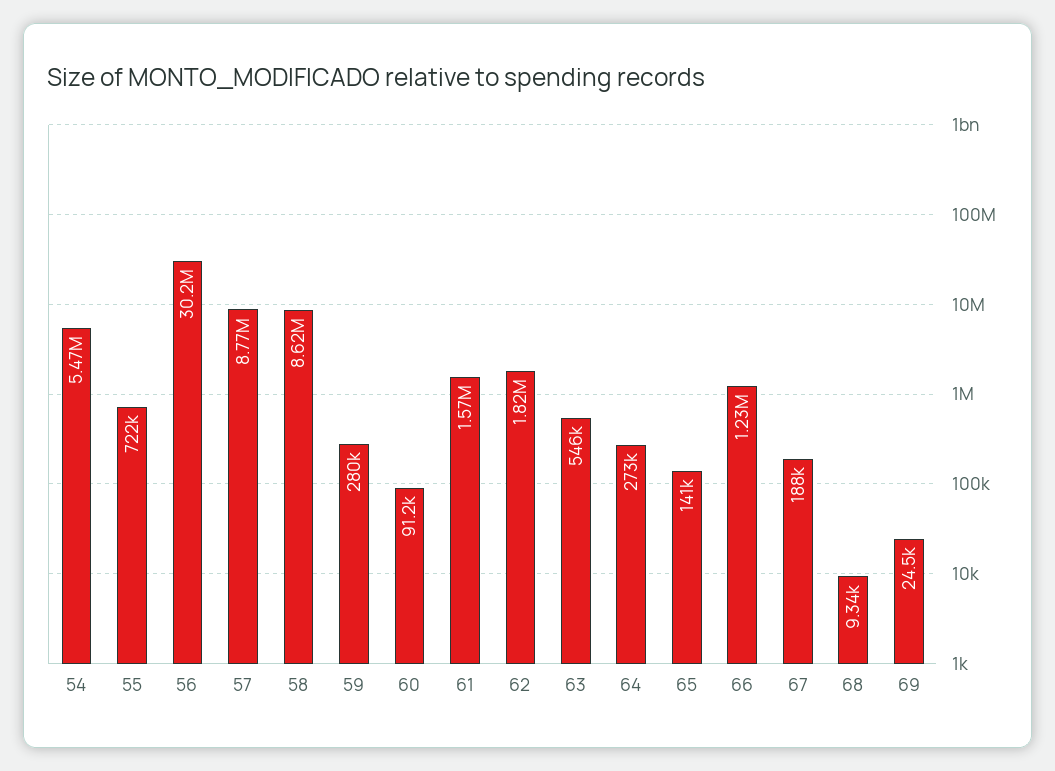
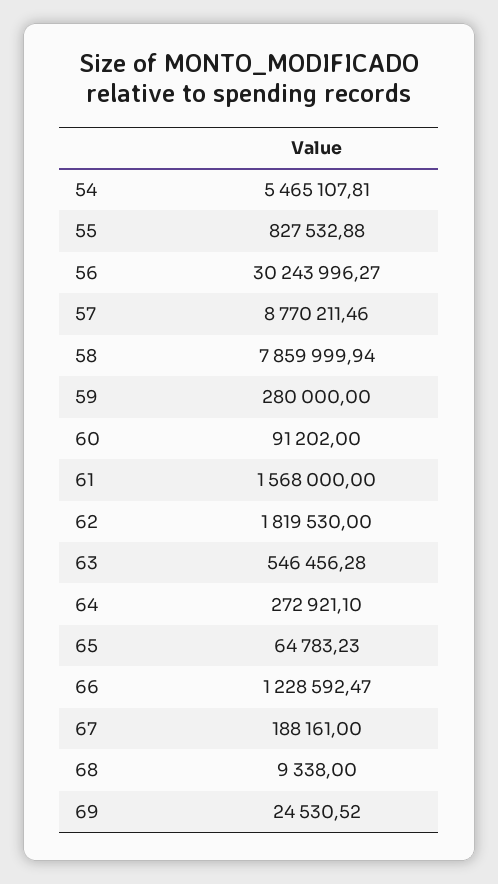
  {
    "54": 5465107.81,
-   "55": 722000,
+   "55": 827532.88,
    "56": 30243996.27,
    "57": 8770211.46,
-   "58": 8620000,
+   "58": 7859999.94,
    "59": 280000,
    "60": 91202,
    "61": 1568000,
    "62": 1819530,
    "63": 546456.28,
    "64": 272921.1,
-   "65": 141000,
+   "65": 64783.23,
    "66": 1228592.47,
    "67": 188161,
    "68": 9338,
    "69": 24530.52
  }

